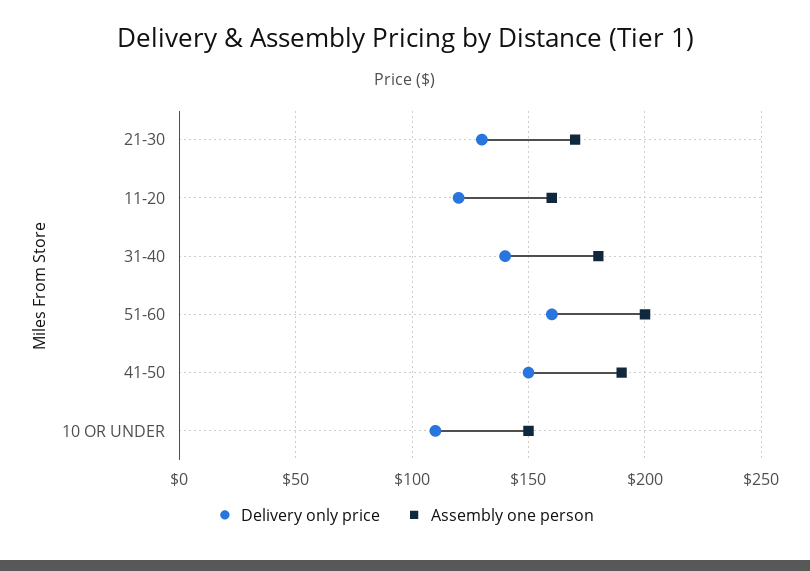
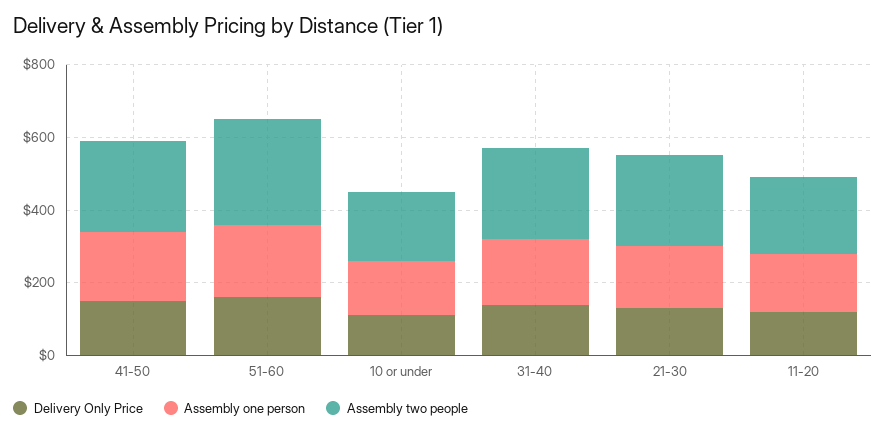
  {
    "Delivery only price": {
      "21-30": 130,
      "11-20": 120,
      "31-40": 140,
      "51-60": 160,
      "41-50": 150,
      "10 OR UNDER": 110
    },
    "Assembly one person": {
      "21-30": 170,
      "11-20": 160,
      "31-40": 180,
      "51-60": 200,
      "41-50": 190,
      "10 OR UNDER": 150
-   }
+   },
+   "Assembly two people": {
+     "41-50": 250,
+     "51-60": 300,
+     "10 OR UNDER": 200,
+     "31-40": 250,
+     "21-30": 250,
+     "11-20": 200
+   }
  }

